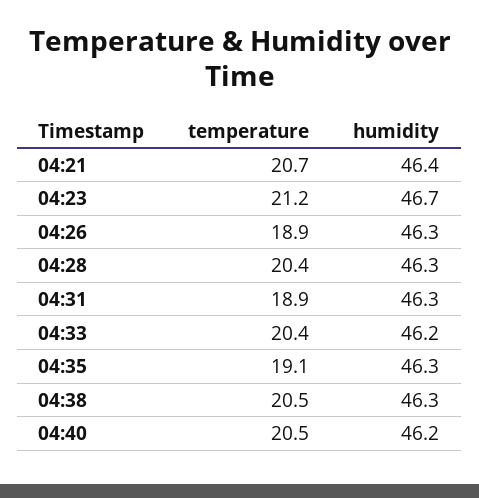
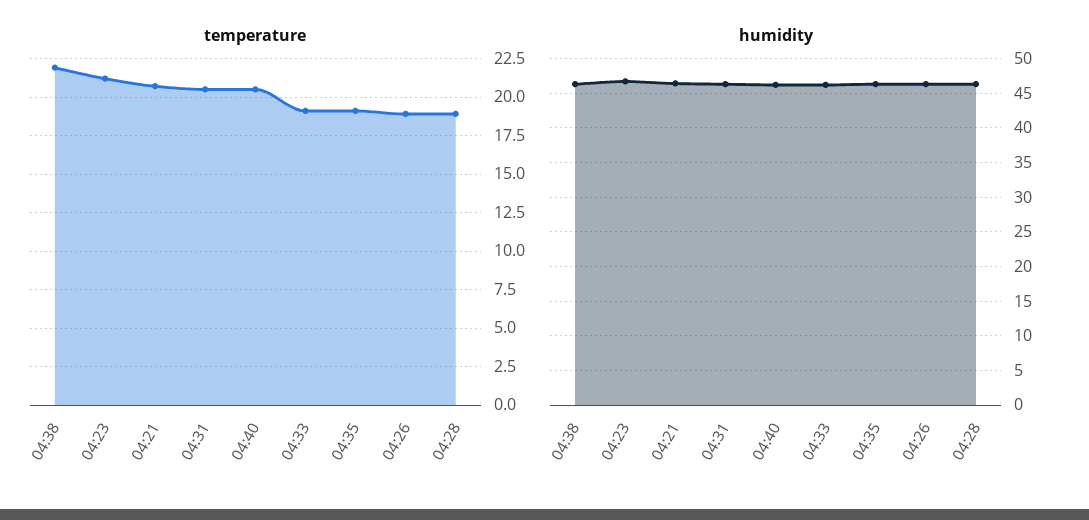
  {
    "temperature": {
      "04:21": 20.7,
      "04:23": 21.2,
      "04:26": 18.9,
-     "04:28": 20.4,
+     "04:28": 19,
-     "04:31": 18.9,
+     "04:31": 20.5,
-     "04:33": 20.4,
+     "04:33": 19,
      "04:35": 19.1,
-     "04:38": 20.5,
+     "04:38": 22,
      "04:40": 20.5
    },
    "humidity": {
      "04:21": 46.4,
      "04:23": 46.7,
      "04:26": 46.3,
      "04:28": 46.3,
      "04:31": 46.3,
      "04:33": 46.2,
      "04:35": 46.3,
      "04:38": 46.3,
      "04:40": 46.2
    }
  }

